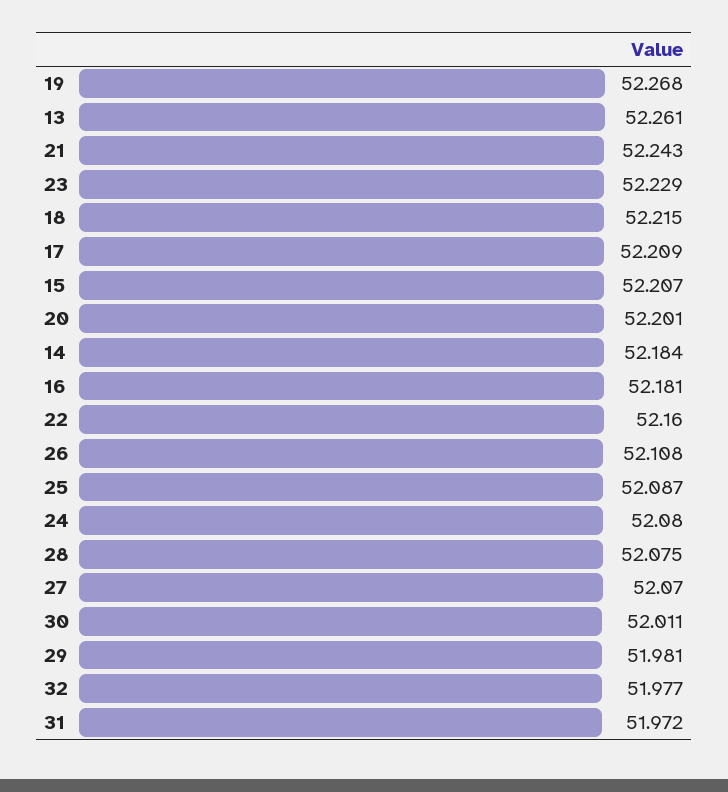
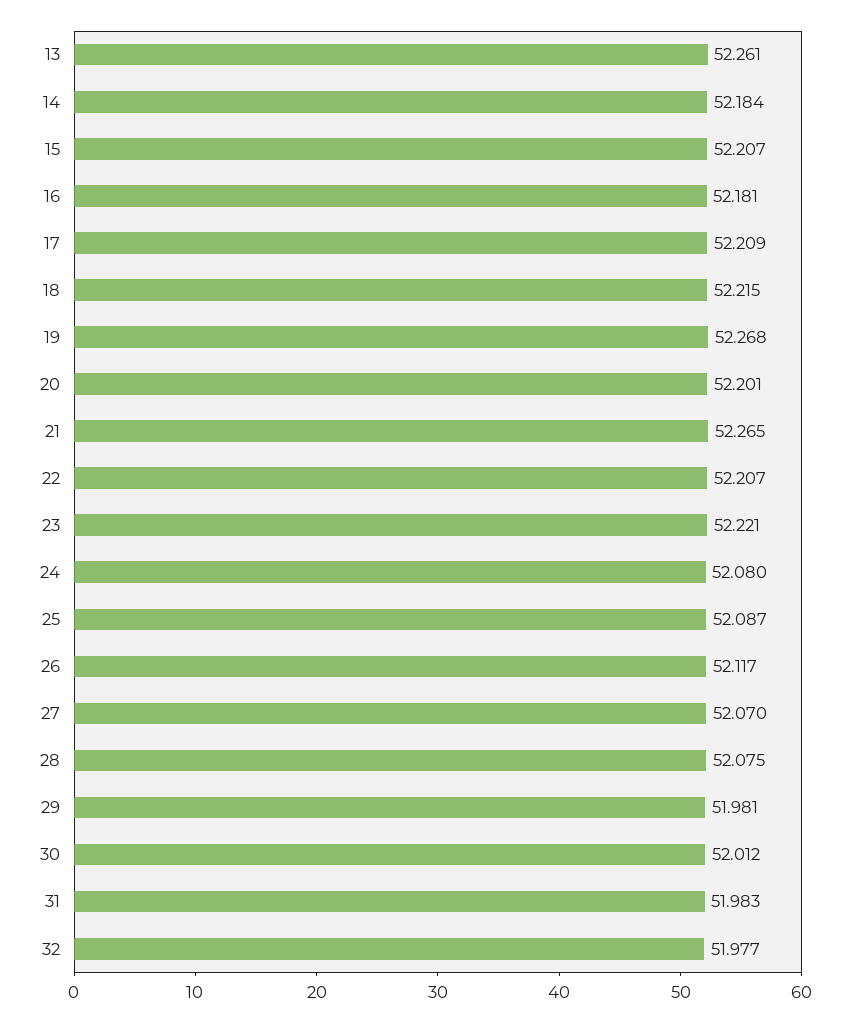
  {
    "19": 52.268,
    "13": 52.261,
-   "21": 52.243,
+   "21": 52.265,
-   "23": 52.229,
+   "23": 52.221,
    "18": 52.215,
    "17": 52.209,
    "15": 52.207,
    "20": 52.201,
    "14": 52.184,
    "16": 52.181,
-   "22": 52.16,
+   "22": 52.207,
-   "26": 52.108,
+   "26": 52.117,
    "25": 52.087,
    "24": 52.08,
    "28": 52.075,
    "27": 52.07,
-   "30": 52.011,
+   "30": 52.012,
    "29": 51.981,
    "32": 51.977,
-   "31": 51.972
+   "31": 51.983
  }

